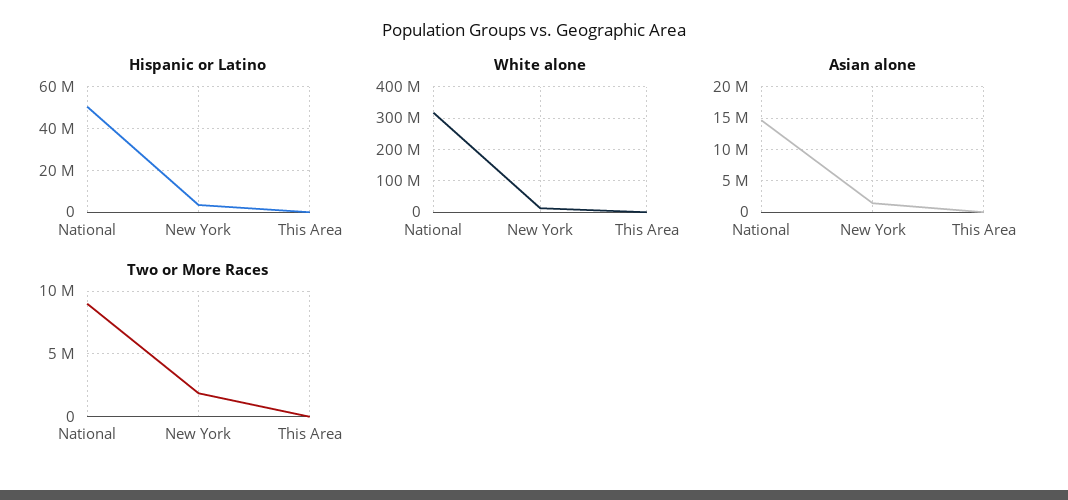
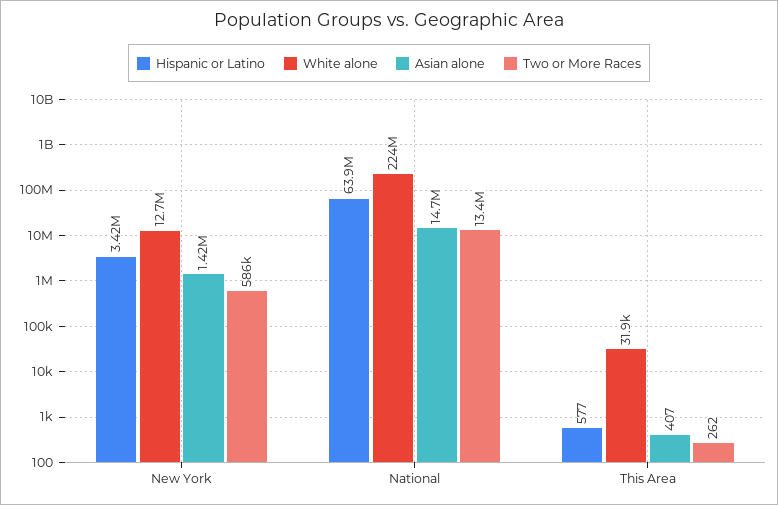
  {
    "Hispanic or Latino": {
-     "National": 50000000,
+     "National": 63900000,
      "New York": 3420000,
      "This Area": 577
    },
    "White alone": {
-     "National": 320000000,
+     "National": 224000000,
      "New York": 12700000,
      "This Area": 31900
    },
    "Asian alone": {
      "National": 14700000,
      "New York": 1420000,
      "This Area": 407
    },
    "Two or More Races": {
-     "National": 9000000,
+     "National": 13400000,
-     "New York": 2000000,
+     "New York": 586000,
      "This Area": 262
    }
  }

